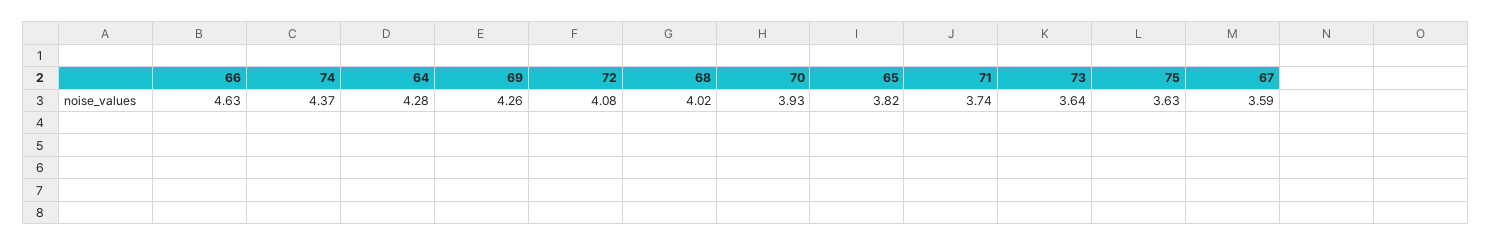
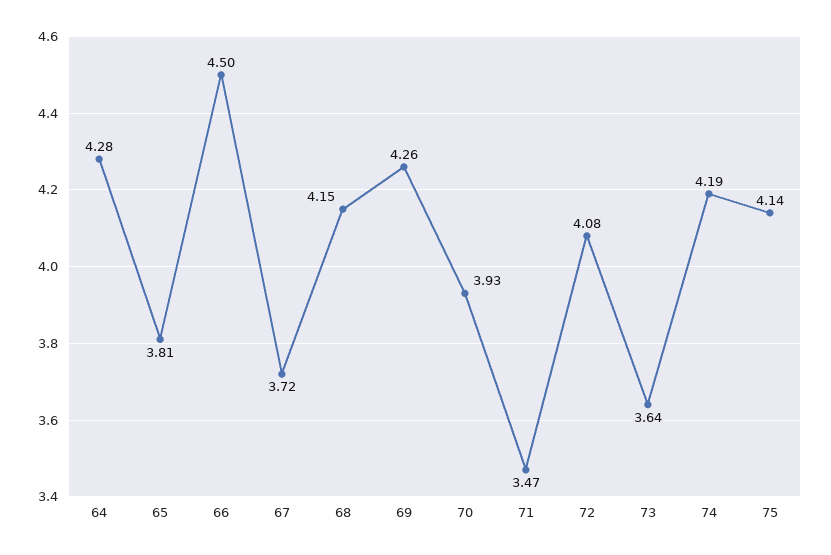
  {
-   "66": 4.63,
+   "66": 4.5,
-   "74": 4.37,
+   "74": 4.19,
    "64": 4.28,
    "69": 4.26,
    "72": 4.08,
-   "68": 4.02,
+   "68": 4.15,
    "70": 3.93,
-   "65": 3.82,
+   "65": 3.81,
-   "71": 3.74,
+   "71": 3.47,
    "73": 3.64,
-   "75": 3.63,
+   "75": 4.14,
-   "67": 3.59
+   "67": 3.72
  }

